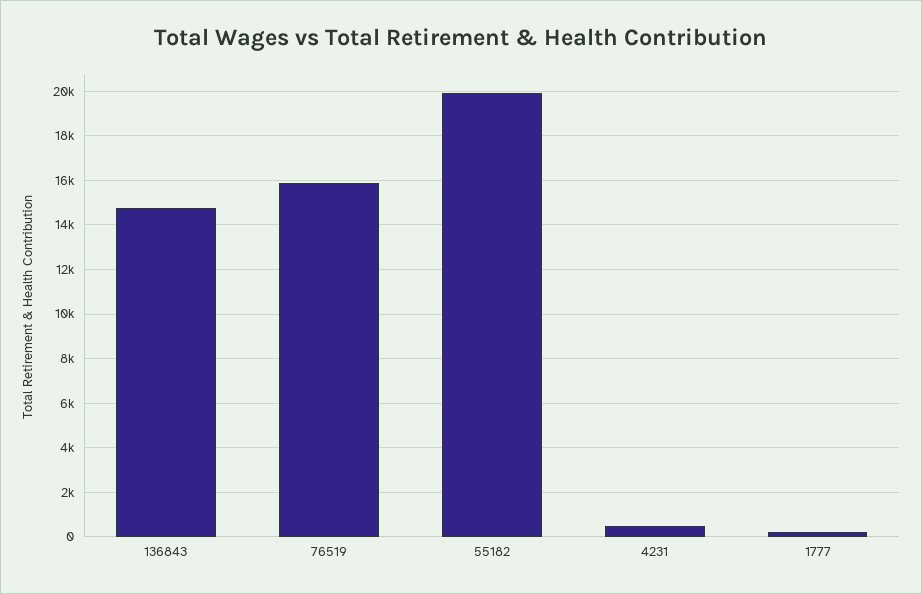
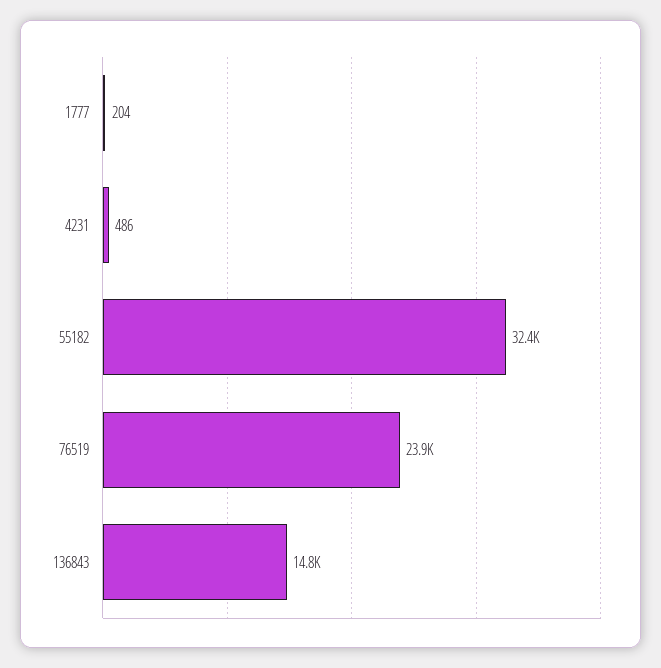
  {
    "136843": 14800,
-   "76519": 16000,
+   "76519": 23900,
-   "55182": 20000,
+   "55182": 32400,
    "4231": 486,
    "1777": 204
  }

